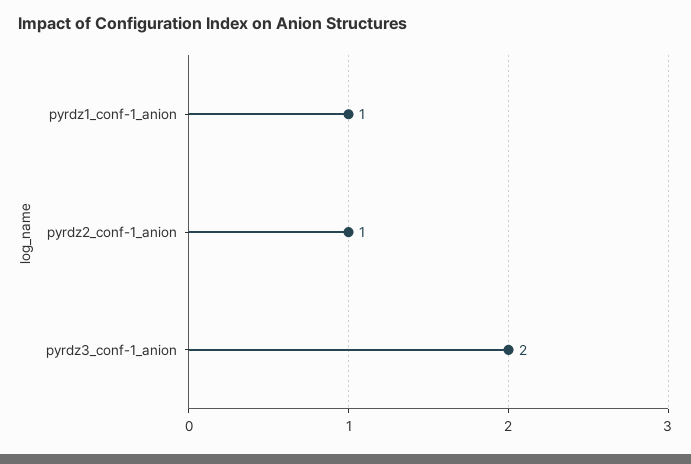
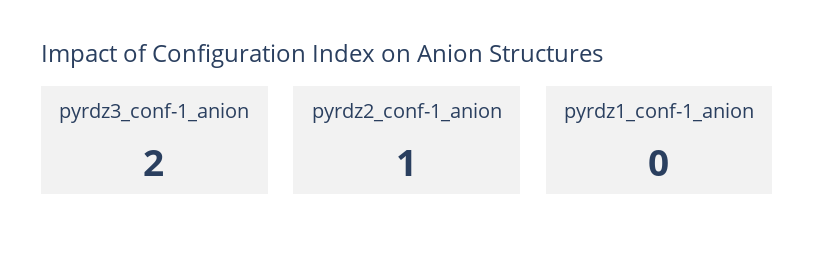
  {
-   "pyrdz1_conf-1_anion": 1,
+   "pyrdz1_conf-1_anion": 0,
    "pyrdz2_conf-1_anion": 1,
    "pyrdz3_conf-1_anion": 2
  }

